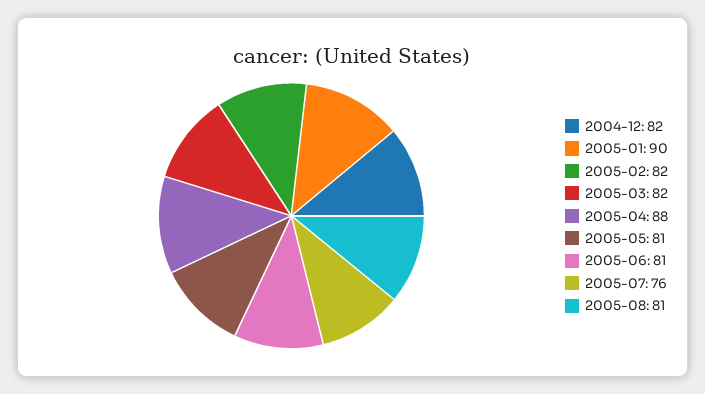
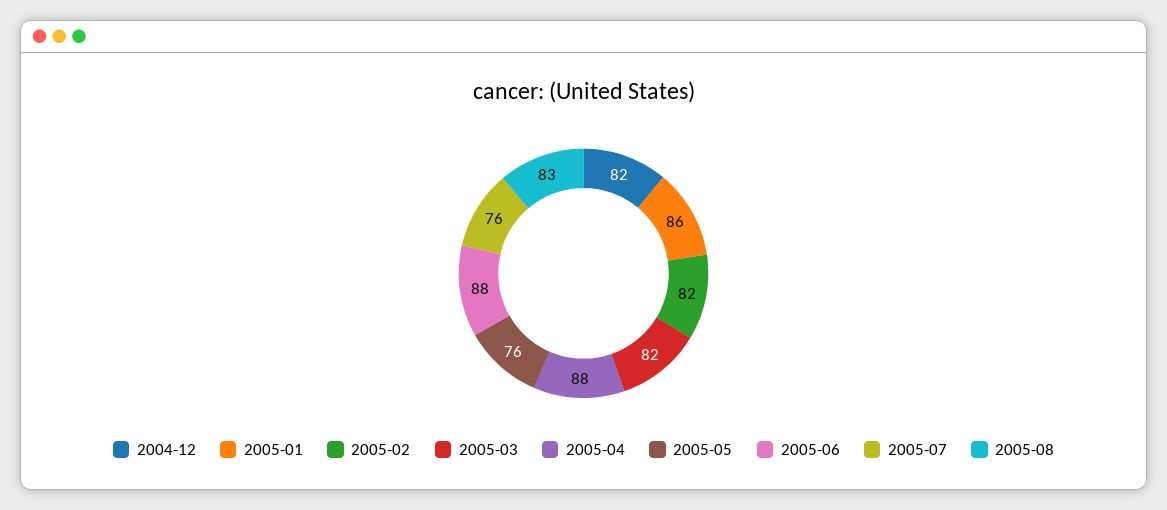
  {
    "2004-12": 82,
-   "2005-01": 90,
+   "2005-01": 86,
    "2005-02": 82,
    "2005-03": 82,
    "2005-04": 88,
-   "2005-05": 81,
+   "2005-05": 76,
-   "2005-06": 81,
+   "2005-06": 88,
    "2005-07": 76,
-   "2005-08": 81
+   "2005-08": 83
  }

